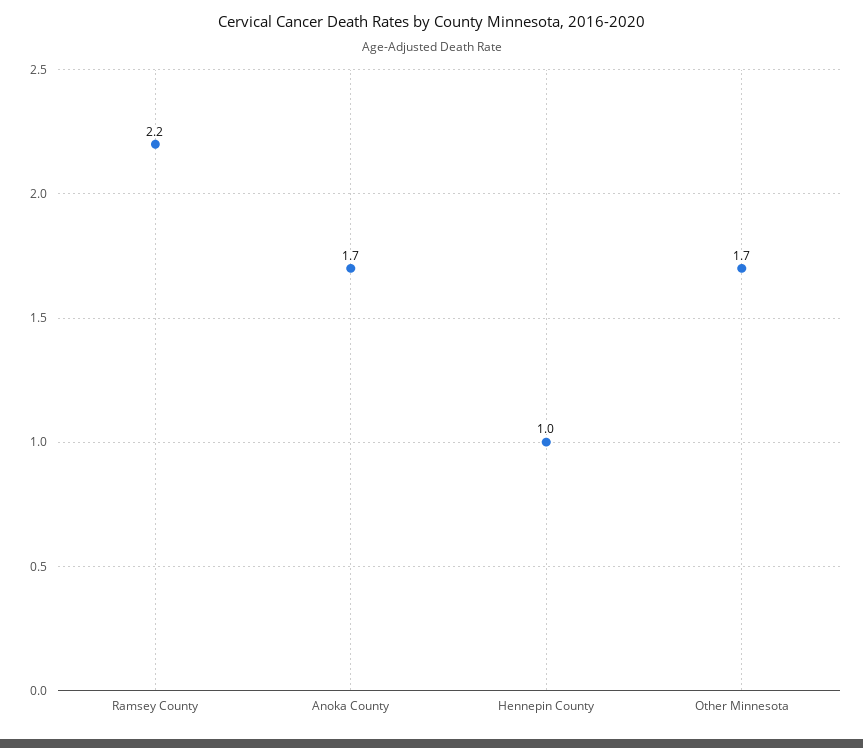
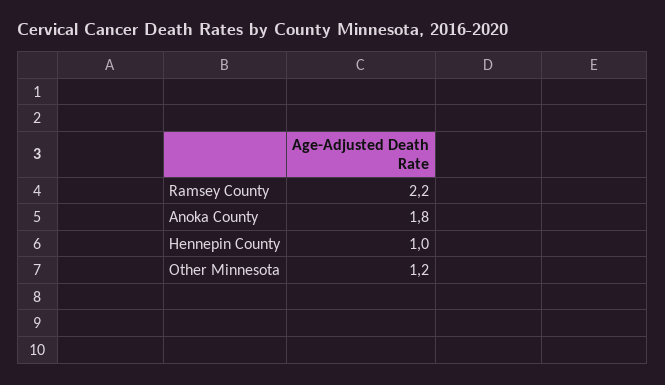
  {
    "Ramsey County": 2.2,
-   "Anoka County": 1.7,
+   "Anoka County": 1.8,
    "Hennepin County": 1,
-   "Other Minnesota": 1.7
+   "Other Minnesota": 1.2
  }

